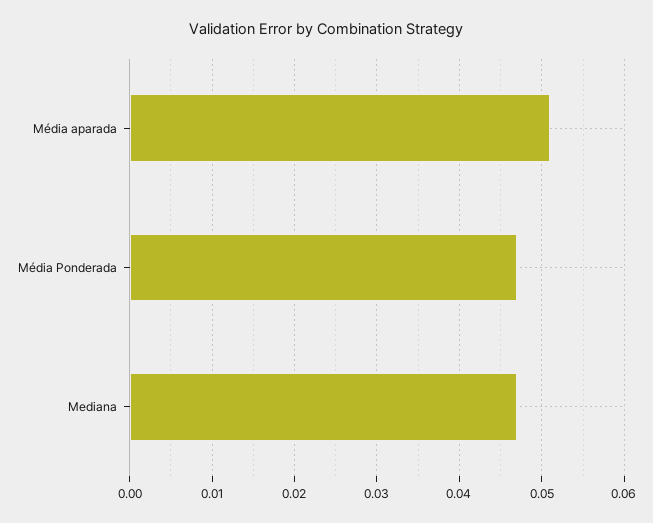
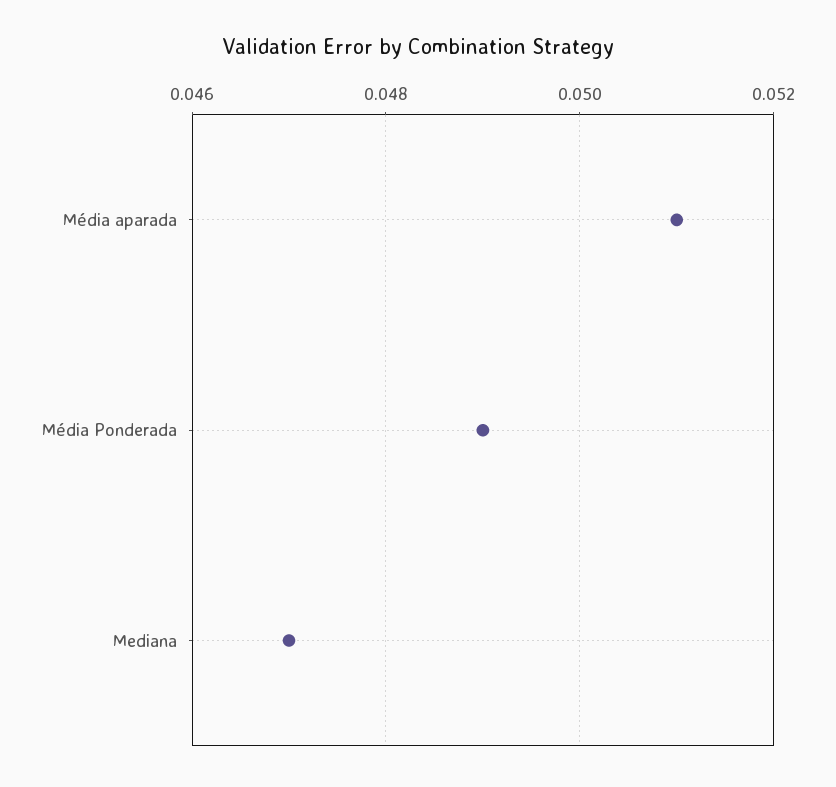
  {
    "Média aparada": 0.051,
-   "Média Ponderada": 0.047,
+   "Média Ponderada": 0.049,
    "Mediana": 0.047
  }

